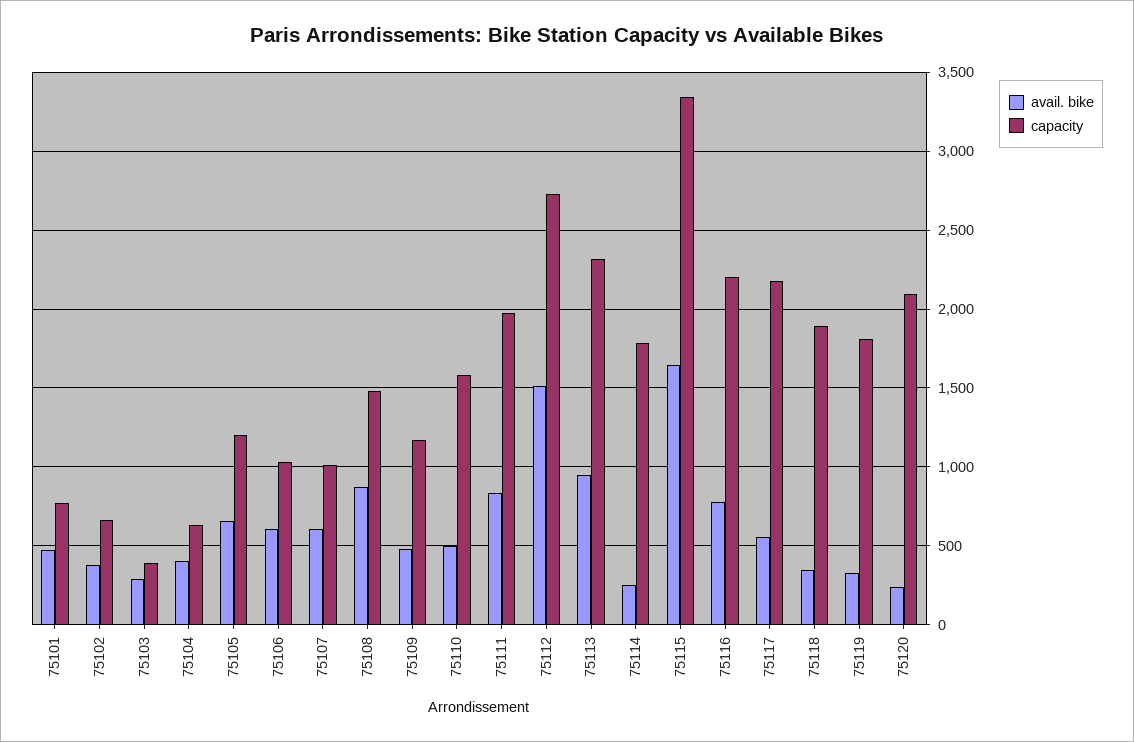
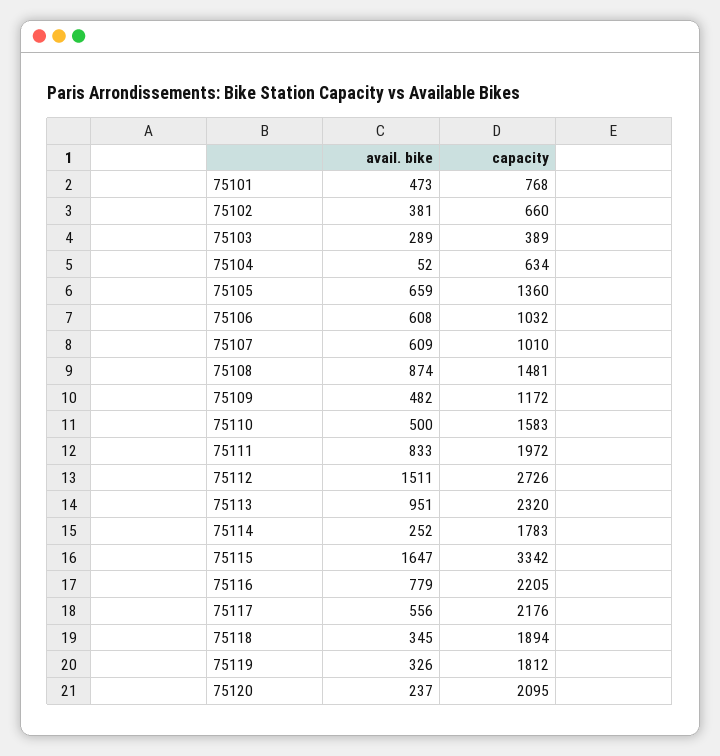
  {
    "avail. bike": {
      "75101": 473,
      "75102": 381,
      "75103": 289,
-     "75104": 400,
+     "75104": 52,
      "75105": 659,
      "75106": 608,
      "75107": 609,
      "75108": 874,
      "75109": 482,
      "75110": 500,
      "75111": 833,
      "75112": 1511,
      "75113": 951,
      "75114": 252,
      "75115": 1647,
      "75116": 779,
      "75117": 556,
      "75118": 345,
      "75119": 326,
      "75120": 237
    },
    "capacity": {
      "75101": 768,
      "75102": 660,
      "75103": 389,
      "75104": 634,
-     "75105": 1200,
+     "75105": 1360,
      "75106": 1032,
      "75107": 1010,
      "75108": 1481,
      "75109": 1172,
      "75110": 1583,
      "75111": 1972,
      "75112": 2726,
      "75113": 2320,
      "75114": 1783,
      "75115": 3342,
      "75116": 2205,
      "75117": 2176,
      "75118": 1894,
      "75119": 1812,
      "75120": 2095
    }
  }

